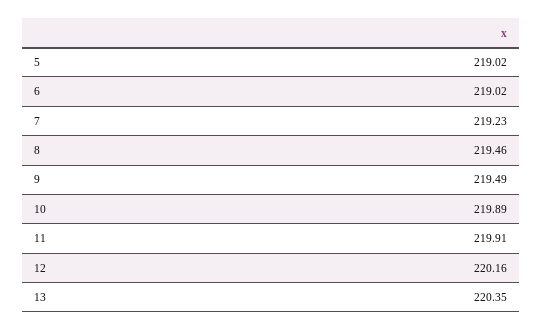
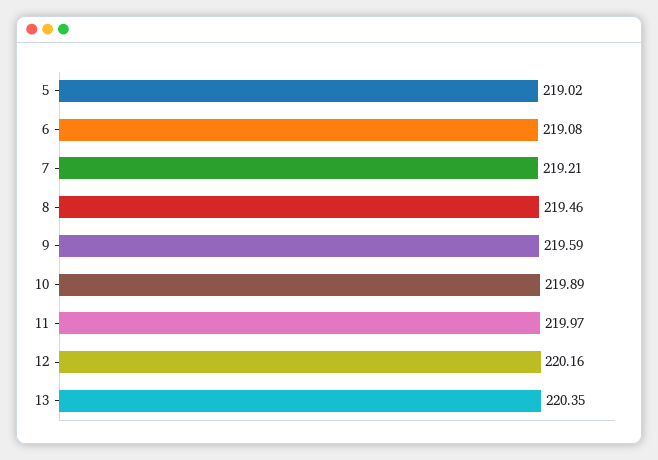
  {
    "5": 219.02,
-   "6": 219.02,
+   "6": 219.08,
-   "7": 219.23,
+   "7": 219.21,
    "8": 219.46,
-   "9": 219.49,
+   "9": 219.59,
    "10": 219.89,
-   "11": 219.91,
+   "11": 219.97,
    "12": 220.16,
    "13": 220.35
  }

